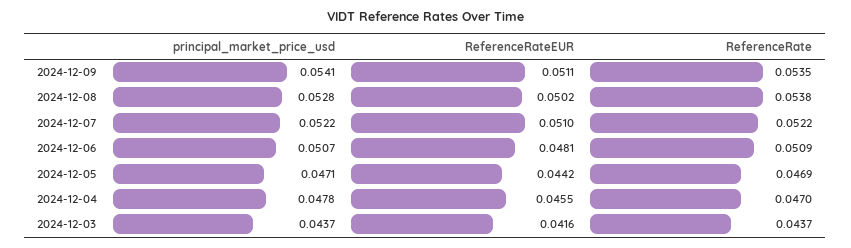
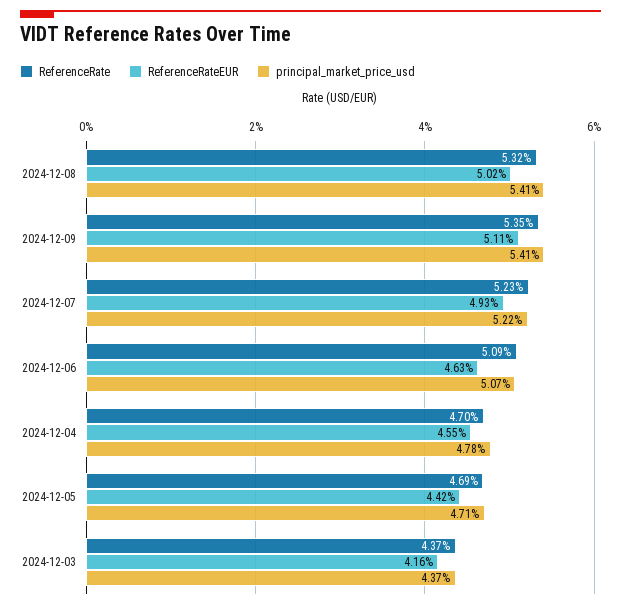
  {
    "principal_market_price_usd": {
      "2024-12-09": 0.0541,
-     "2024-12-08": 0.0528,
+     "2024-12-08": 0.0541,
      "2024-12-07": 0.0522,
      "2024-12-06": 0.0507,
      "2024-12-05": 0.0471,
      "2024-12-04": 0.0478,
      "2024-12-03": 0.0437
    },
    "ReferenceRateEUR": {
      "2024-12-09": 0.0511,
      "2024-12-08": 0.0502,
-     "2024-12-07": 0.051,
+     "2024-12-07": 0.0493,
-     "2024-12-06": 0.0481,
+     "2024-12-06": 0.0463,
      "2024-12-05": 0.0442,
      "2024-12-04": 0.0455,
      "2024-12-03": 0.0416
    },
    "ReferenceRate": {
      "2024-12-09": 0.0535,
-     "2024-12-08": 0.0538,
+     "2024-12-08": 0.0532,
-     "2024-12-07": 0.0522,
+     "2024-12-07": 0.0523,
      "2024-12-06": 0.0509,
      "2024-12-05": 0.0469,
      "2024-12-04": 0.047,
      "2024-12-03": 0.0437
    }
  }

